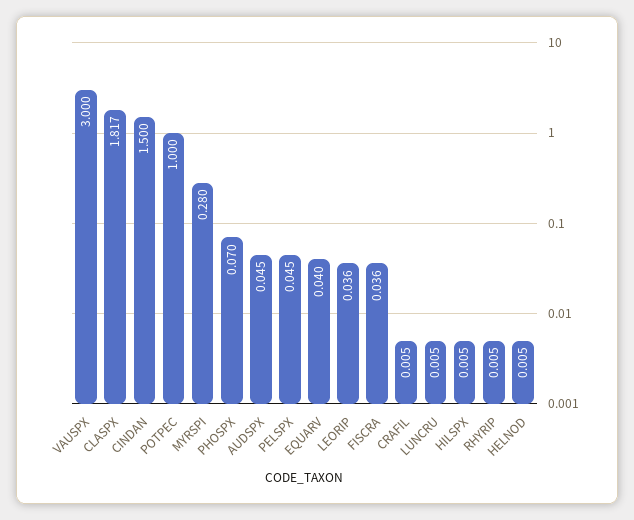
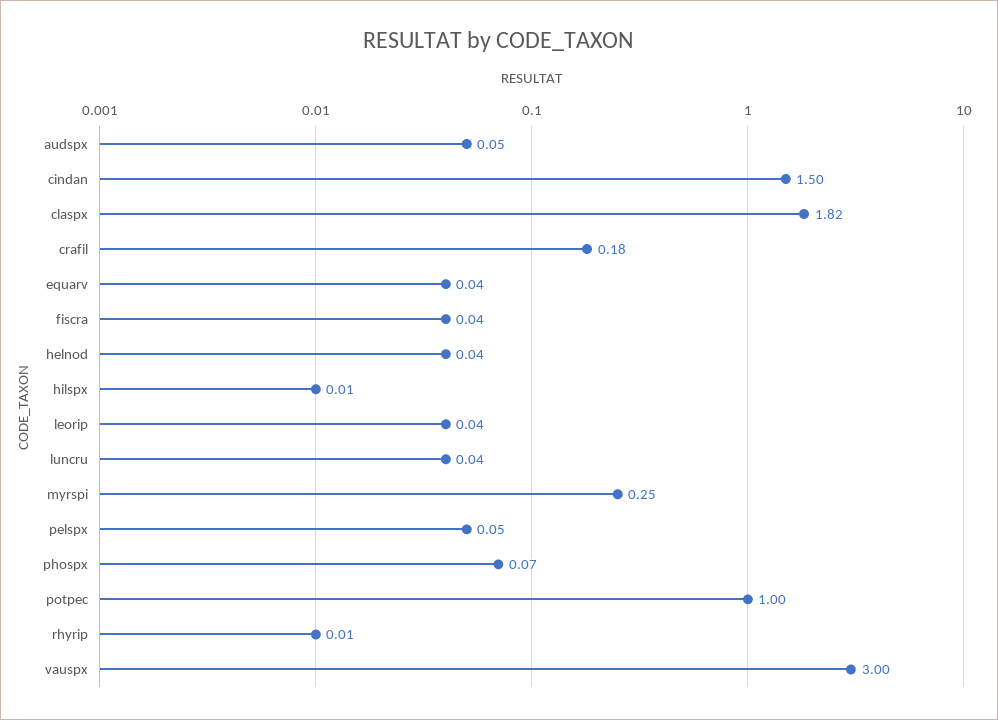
  {
    "VAUSPX": 3,
    "CLASPX": 1.817,
    "CINDAN": 1.5,
    "POTPEC": 1,
-   "MYRSPI": 0.28,
+   "MYRSPI": 0.25,
    "PHOSPX": 0.07,
    "AUDSPX": 0.045,
    "PELSPX": 0.045,
    "EQUARV": 0.04,
    "LEORIP": 0.036,
    "FISCRA": 0.036,
-   "CRAFIL": 0.005,
+   "CRAFIL": 0.18,
-   "LUNCRU": 0.005,
+   "LUNCRU": 0.04,
    "HILSPX": 0.005,
    "RHYRIP": 0.005,
-   "HELNOD": 0.005
+   "HELNOD": 0.04
  }

